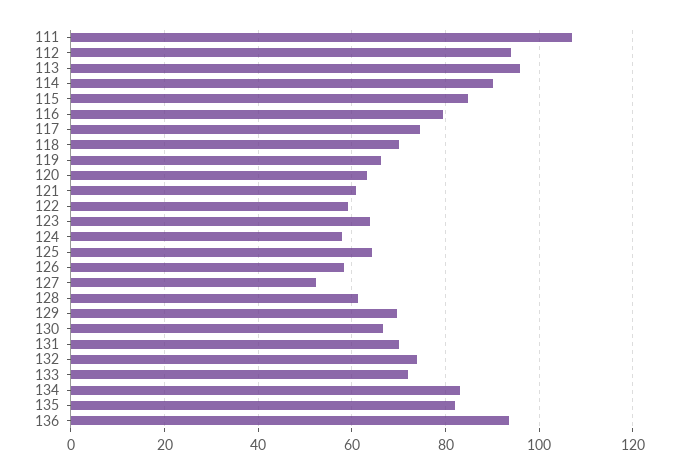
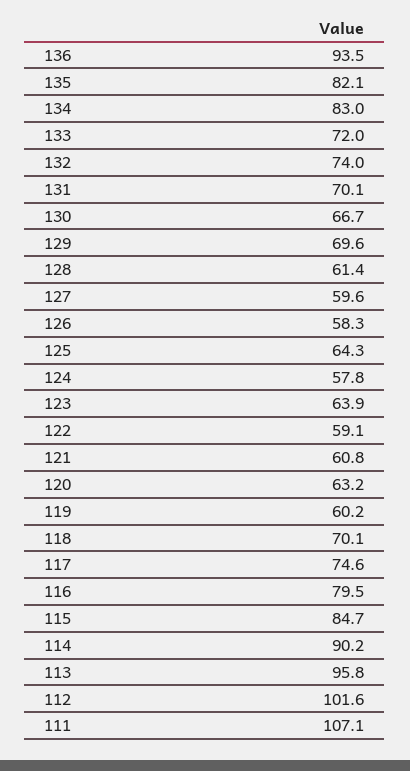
  {
    "111": 107.1,
-   "112": 94,
+   "112": 101.6,
    "113": 95.8,
    "114": 90.2,
    "115": 84.7,
    "116": 79.5,
    "117": 74.6,
    "118": 70.1,
-   "119": 66,
+   "119": 60.2,
    "120": 63.2,
    "121": 60.8,
    "122": 59.1,
    "123": 63.9,
    "124": 57.8,
    "125": 64.3,
    "126": 58.3,
-   "127": 52,
+   "127": 59.6,
    "128": 61.4,
    "129": 69.6,
    "130": 66.7,
    "131": 70.1,
    "132": 74,
    "133": 72,
    "134": 83,
    "135": 82.1,
    "136": 93.5
  }

